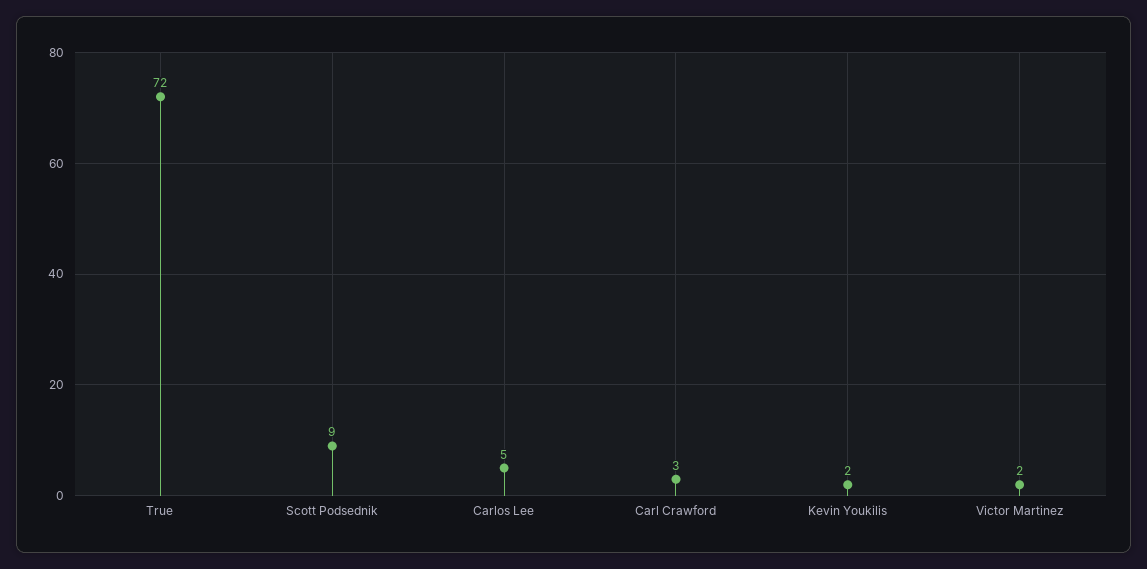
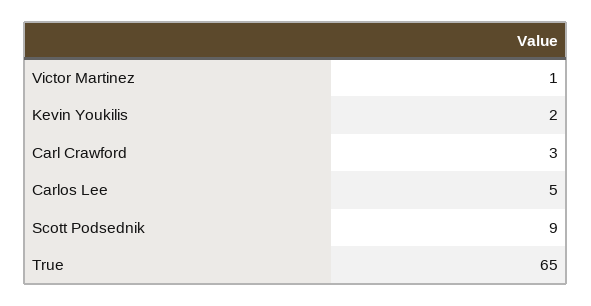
  {
-   "True": 72,
+   "True": 65,
    "Scott Podsednik": 9,
    "Carlos Lee": 5,
    "Carl Crawford": 3,
    "Kevin Youkilis": 2,
-   "Victor Martinez": 2
+   "Victor Martinez": 1
  }

